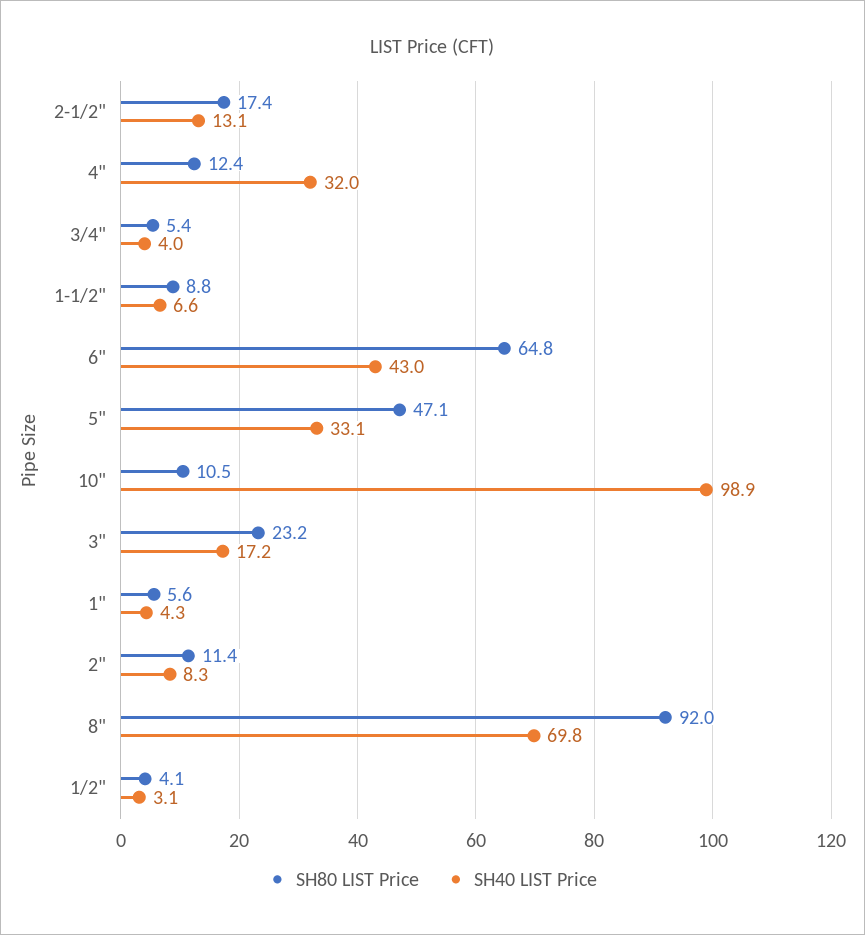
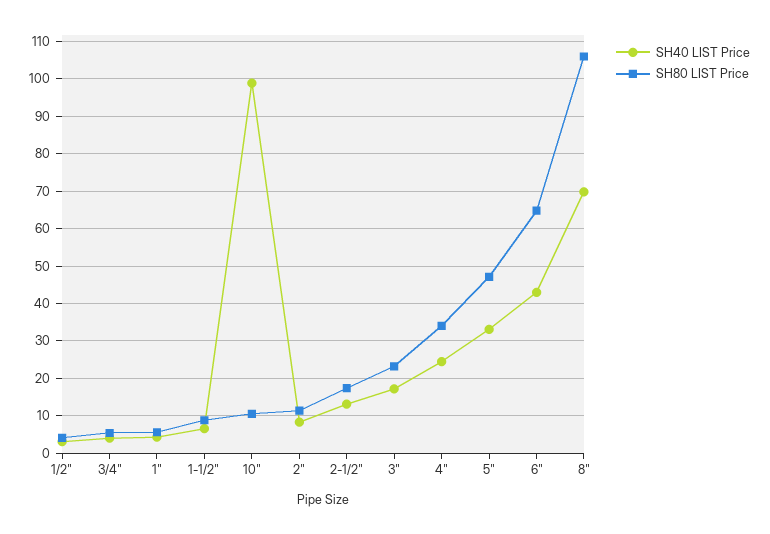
  {
    "SH80 LIST Price": {
      "2-1/2\"": 17.4,
-     "4\"": 12.4,
+     "4\"": 34,
      "3/4\"": 5.4,
      "1-1/2\"": 8.8,
      "6\"": 64.8,
      "5\"": 47.1,
      "10\"": 10.5,
      "3\"": 23.2,
      "1\"": 5.6,
      "2\"": 11.4,
-     "8\"": 92,
+     "8\"": 106,
      "1/2\"": 4.1
    },
    "SH40 LIST Price": {
      "2-1/2\"": 13.1,
-     "4\"": 32,
+     "4\"": 24,
      "3/4\"": 4,
      "1-1/2\"": 6.6,
      "6\"": 43,
      "5\"": 33.1,
      "10\"": 98.9,
      "3\"": 17.2,
      "1\"": 4.3,
      "2\"": 8.3,
      "8\"": 69.8,
      "1/2\"": 3.1
    }
  }

